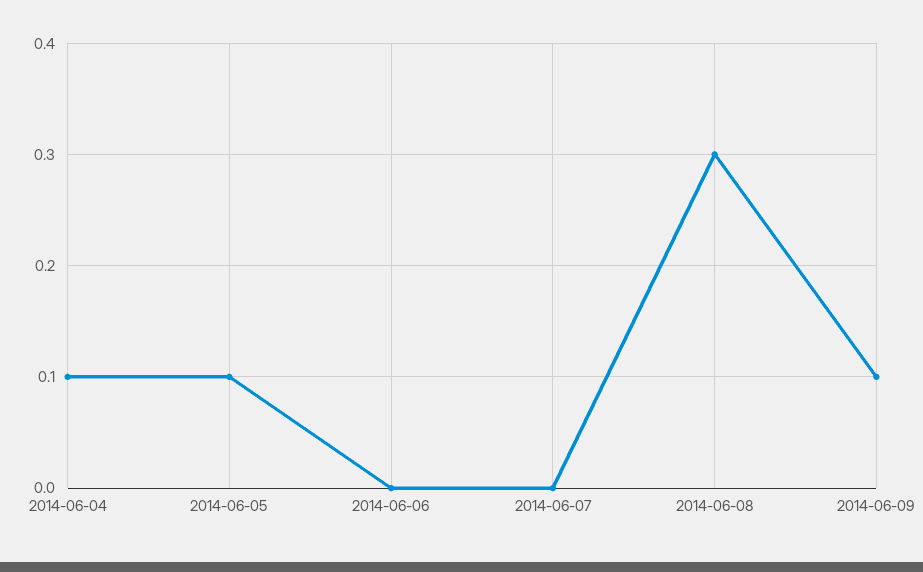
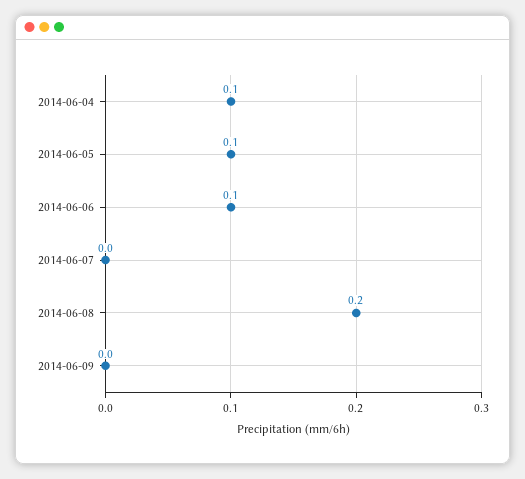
  {
    "2014-06-04": 0.1,
    "2014-06-05": 0.1,
-   "2014-06-06": 0,
+   "2014-06-06": 0.1,
    "2014-06-07": 0,
-   "2014-06-08": 0.3,
+   "2014-06-08": 0.2,
-   "2014-06-09": 0.1
+   "2014-06-09": 0
  }

